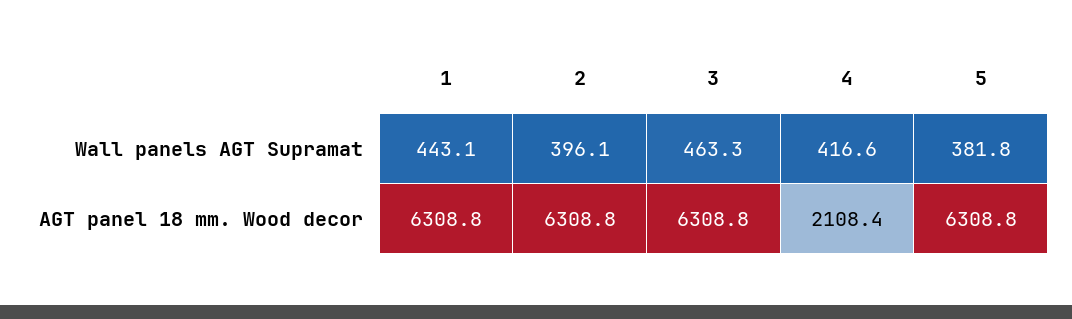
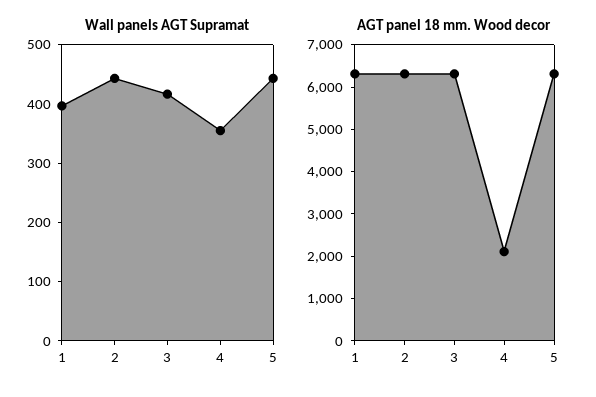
  {
    "Wall panels AGT Supramat": {
-     "1": 443.1,
+     "1": 400,
-     "2": 396.1,
+     "2": 440,
-     "3": 463.3,
+     "3": 420,
-     "4": 416.6,
+     "4": 360,
-     "5": 381.8
+     "5": 440
    },
    "AGT panel 18 mm. Wood decor": {
      "1": 6308.8,
      "2": 6308.8,
      "3": 6308.8,
      "4": 2108.4,
      "5": 6308.8
    }
  }

